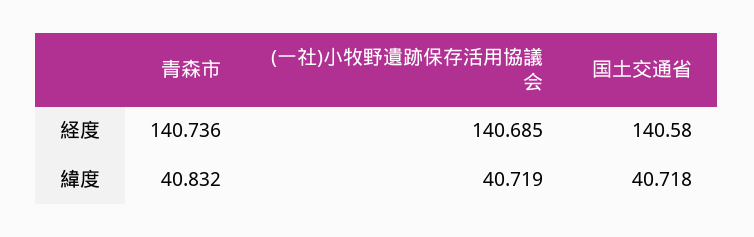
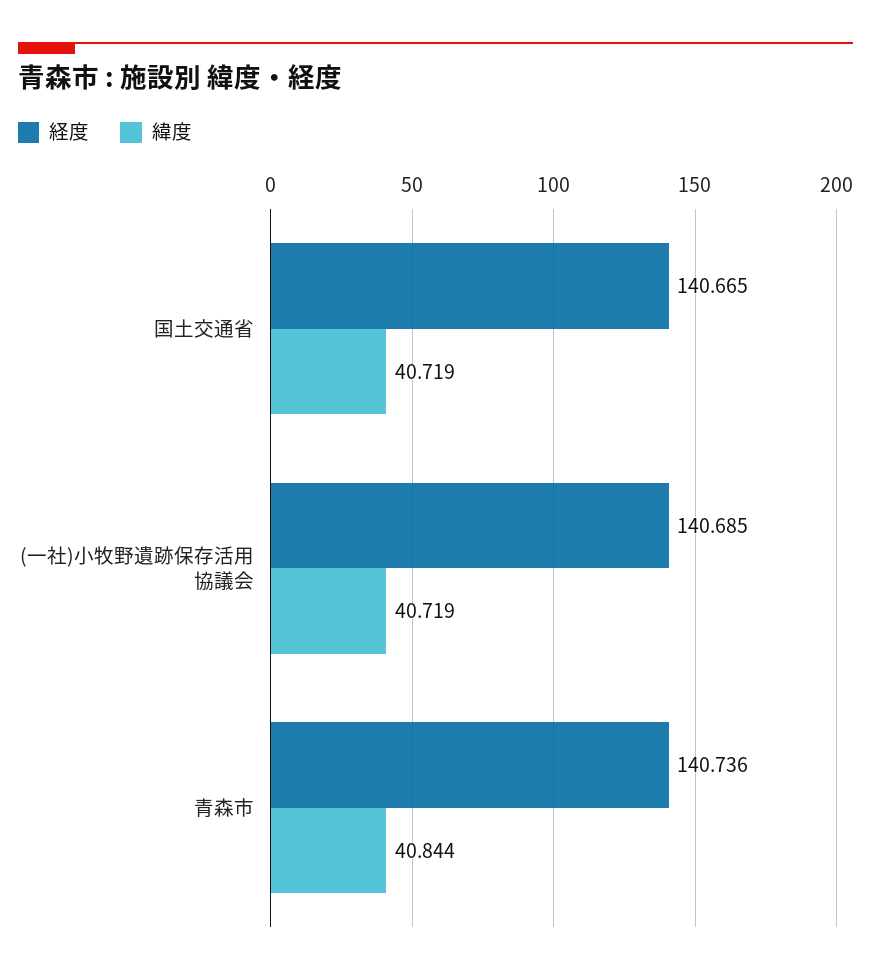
  {
    "経度": {
      "青森市": 140.736,
      "(一社)小牧野遺跡保存活用協議会": 140.685,
-     "国土交通省": 140.58
+     "国土交通省": 140.665
    },
    "緯度": {
-     "青森市": 40.832,
+     "青森市": 40.844,
      "(一社)小牧野遺跡保存活用協議会": 40.719,
-     "国土交通省": 40.718
+     "国土交通省": 40.719
    }
  }

